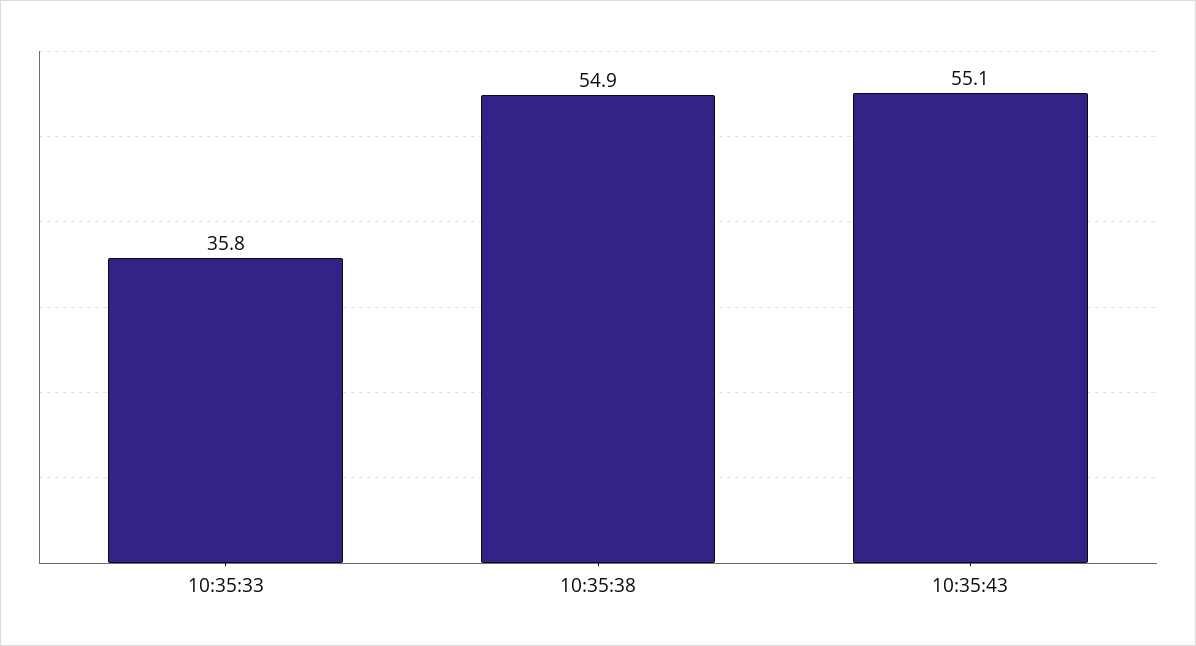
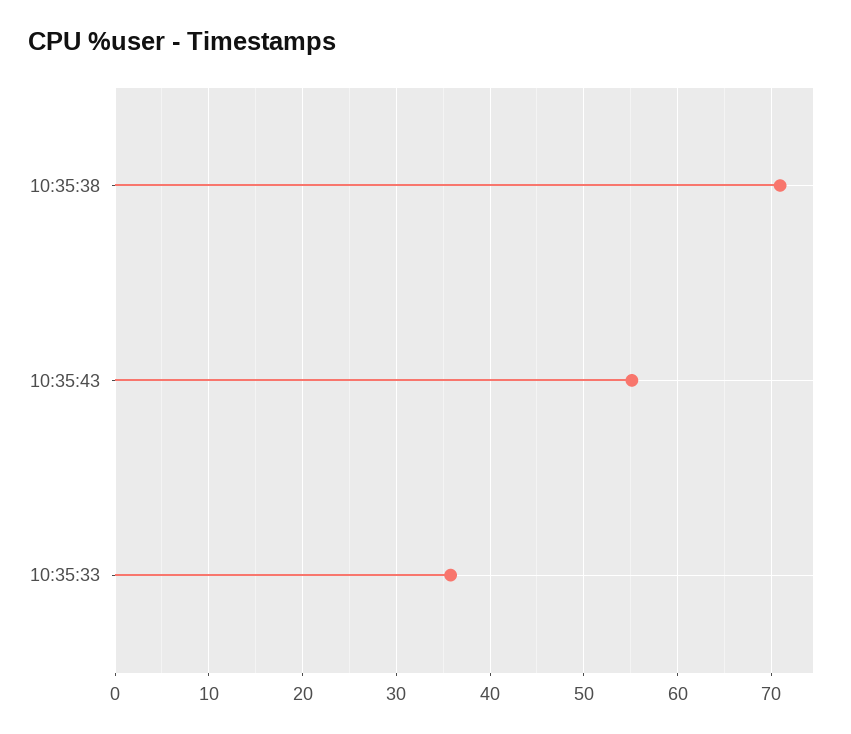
  {
    "10:35:33": 35.8,
-   "10:35:38": 54.9,
+   "10:35:38": 71,
    "10:35:43": 55.1
  }

